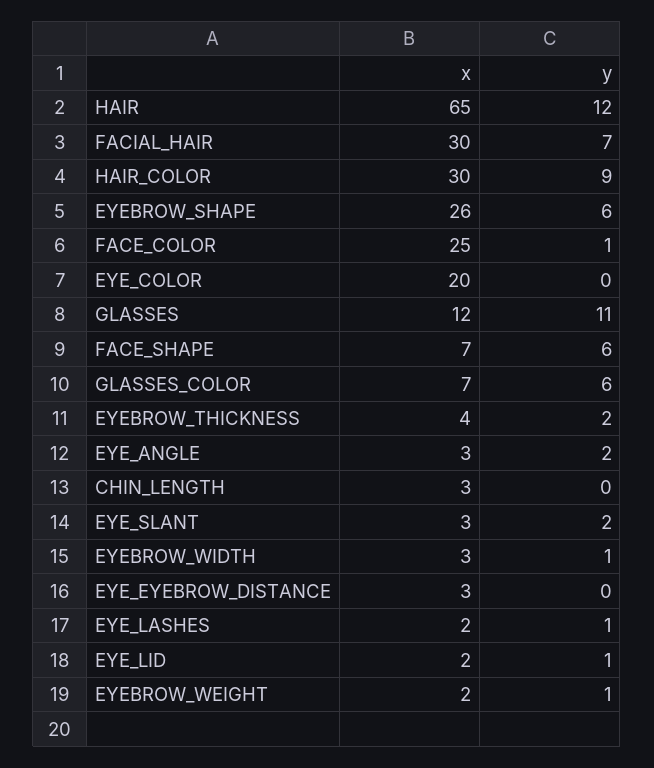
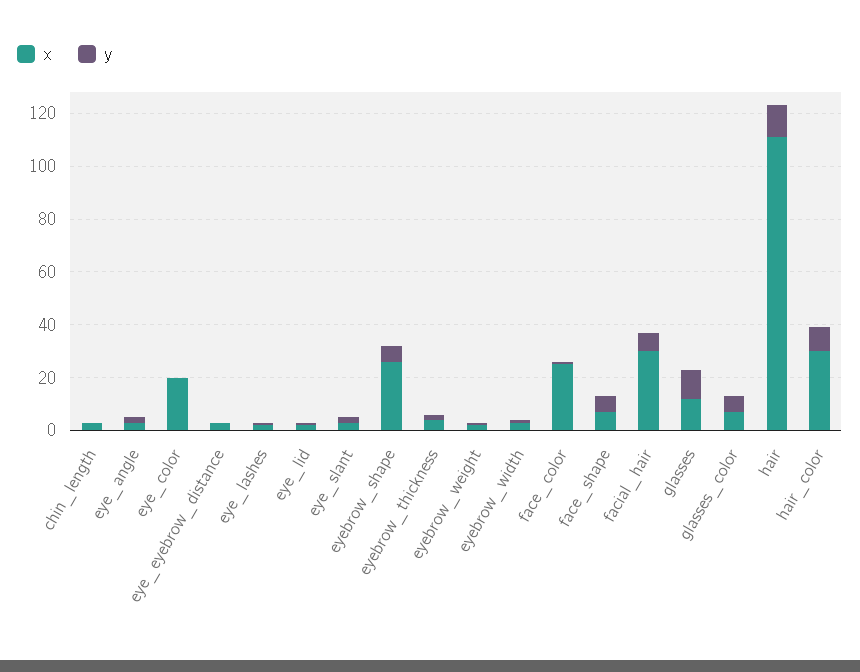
  {
    "x": {
-     "HAIR": 65,
+     "HAIR": 110,
      "FACIAL_HAIR": 30,
      "HAIR_COLOR": 30,
      "EYEBROW_SHAPE": 26,
      "FACE_COLOR": 25,
      "EYE_COLOR": 20,
      "GLASSES": 12,
      "FACE_SHAPE": 7,
      "GLASSES_COLOR": 7,
      "EYEBROW_THICKNESS": 4,
      "EYE_ANGLE": 3,
      "CHIN_LENGTH": 3,
      "EYE_SLANT": 3,
      "EYEBROW_WIDTH": 3,
      "EYE_EYEBROW_DISTANCE": 3,
      "EYE_LASHES": 2,
      "EYE_LID": 2,
      "EYEBROW_WEIGHT": 2
    },
    "y": {
      "HAIR": 12,
      "FACIAL_HAIR": 7,
      "HAIR_COLOR": 9,
      "EYEBROW_SHAPE": 6,
      "FACE_COLOR": 1,
      "EYE_COLOR": 0,
      "GLASSES": 11,
      "FACE_SHAPE": 6,
      "GLASSES_COLOR": 6,
      "EYEBROW_THICKNESS": 2,
      "EYE_ANGLE": 2,
      "CHIN_LENGTH": 0,
      "EYE_SLANT": 2,
      "EYEBROW_WIDTH": 1,
      "EYE_EYEBROW_DISTANCE": 0,
      "EYE_LASHES": 1,
      "EYE_LID": 1,
      "EYEBROW_WEIGHT": 1
    }
  }

